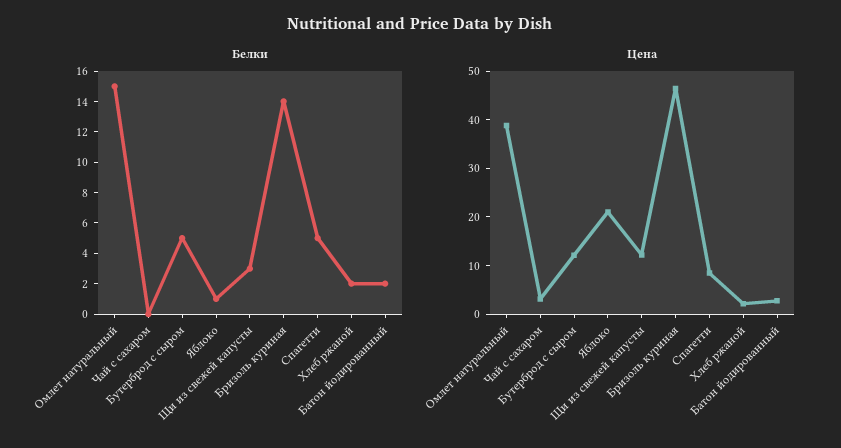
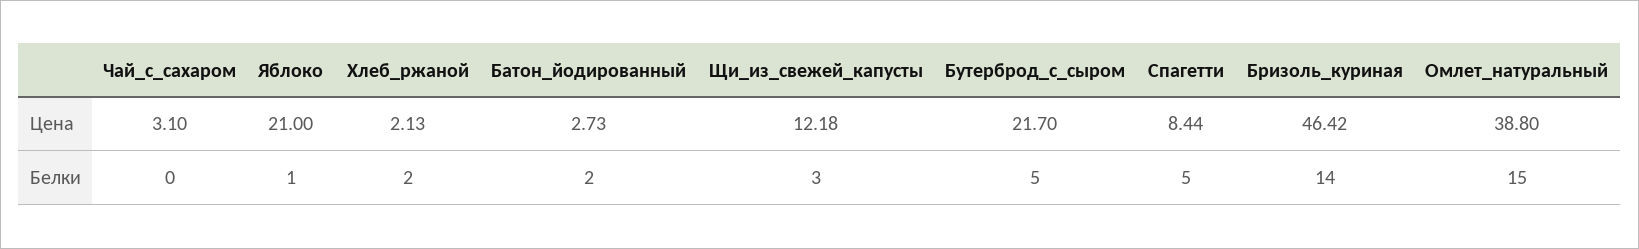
  {
    "Белки": {
      "Омлет натуральный": 15,
      "Чай с сахаром": 0,
      "Бутерброд с сыром": 5,
      "Яблоко": 1,
      "Щи из свежей капусты": 3,
      "Бризоль куриная": 14,
      "Спагетти": 5,
      "Хлеб ржаной": 2,
      "Батон йодированный": 2
    },
    "Цена": {
      "Омлет натуральный": 38.8,
      "Чай с сахаром": 3.1,
-     "Бутерброд с сыром": 12,
+     "Бутерброд с сыром": 21.7,
      "Яблоко": 21,
      "Щи из свежей капусты": 12.18,
      "Бризоль куриная": 46.42,
      "Спагетти": 8.44,
      "Хлеб ржаной": 2.13,
      "Батон йодированный": 2.73
    }
  }

